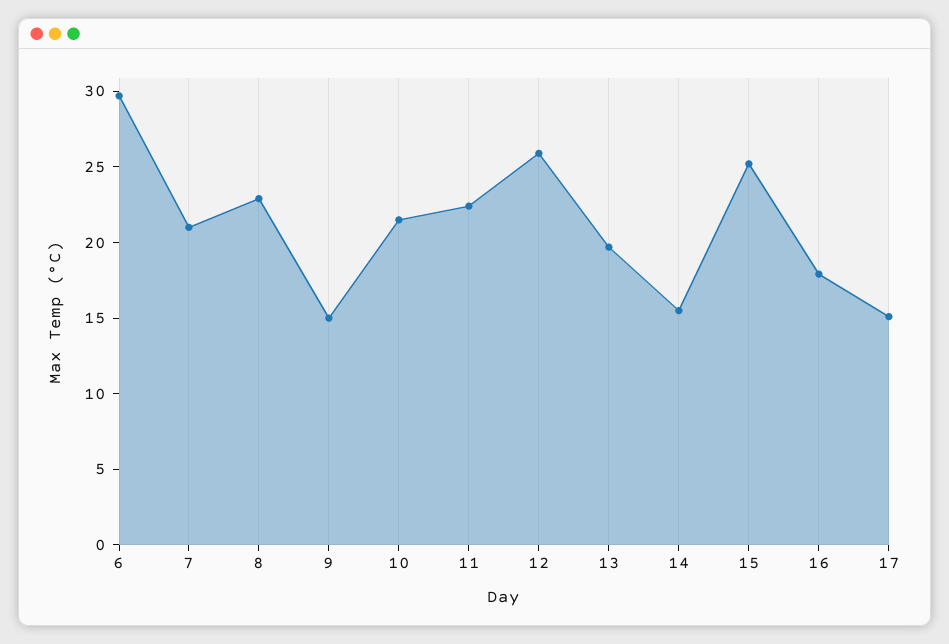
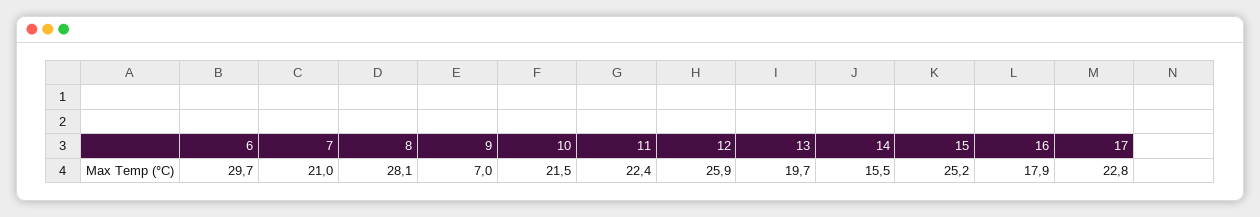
  {
    "6": 29.7,
    "7": 21,
-   "8": 23,
+   "8": 28.1,
-   "9": 15,
+   "9": 7,
    "10": 21.5,
    "11": 22.4,
    "12": 25.9,
    "13": 19.7,
    "14": 15.5,
    "15": 25.2,
    "16": 17.9,
-   "17": 15
+   "17": 22.8
  }

